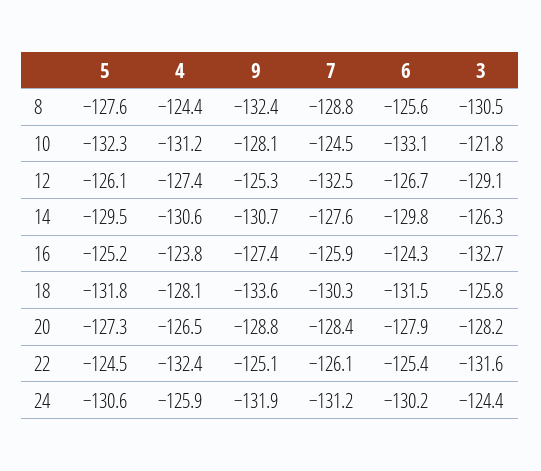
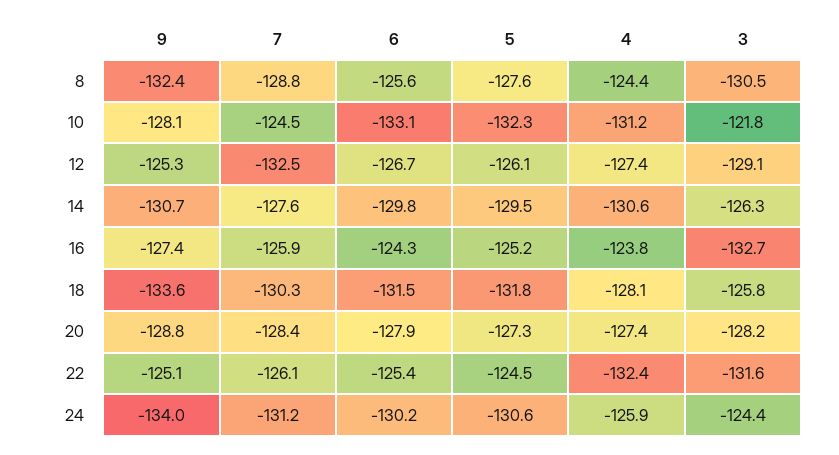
  {
    "5": {
      "8": -127.6,
      "10": -132.3,
      "12": -126.1,
      "14": -129.5,
      "16": -125.2,
      "18": -131.8,
      "20": -127.3,
      "22": -124.5,
      "24": -130.6
    },
    "4": {
      "8": -124.4,
      "10": -131.2,
      "12": -127.4,
      "14": -130.6,
      "16": -123.8,
      "18": -128.1,
-     "20": -126.5,
+     "20": -127.4,
      "22": -132.4,
      "24": -125.9
    },
    "9": {
      "8": -132.4,
      "10": -128.1,
      "12": -125.3,
      "14": -130.7,
      "16": -127.4,
      "18": -133.6,
      "20": -128.8,
      "22": -125.1,
-     "24": -131.9
+     "24": -134
    },
    "7": {
      "8": -128.8,
      "10": -124.5,
      "12": -132.5,
      "14": -127.6,
      "16": -125.9,
      "18": -130.3,
      "20": -128.4,
      "22": -126.1,
      "24": -131.2
    },
    "6": {
      "8": -125.6,
      "10": -133.1,
      "12": -126.7,
      "14": -129.8,
      "16": -124.3,
      "18": -131.5,
      "20": -127.9,
      "22": -125.4,
      "24": -130.2
    },
    "3": {
      "8": -130.5,
      "10": -121.8,
      "12": -129.1,
      "14": -126.3,
      "16": -132.7,
      "18": -125.8,
      "20": -128.2,
      "22": -131.6,
      "24": -124.4
    }
  }

